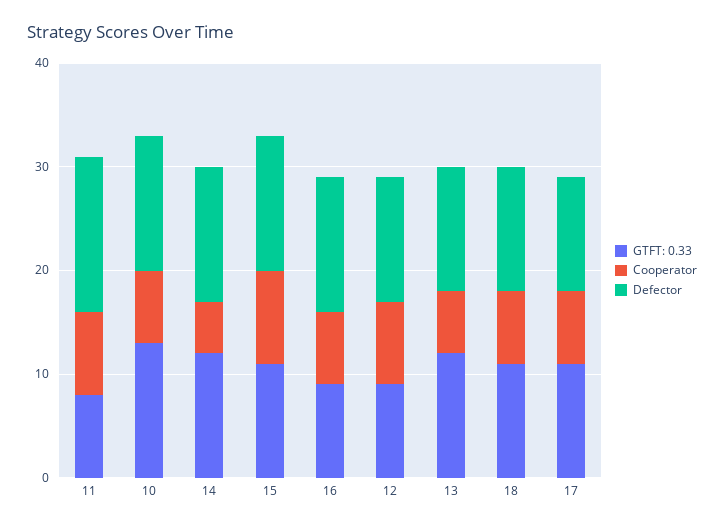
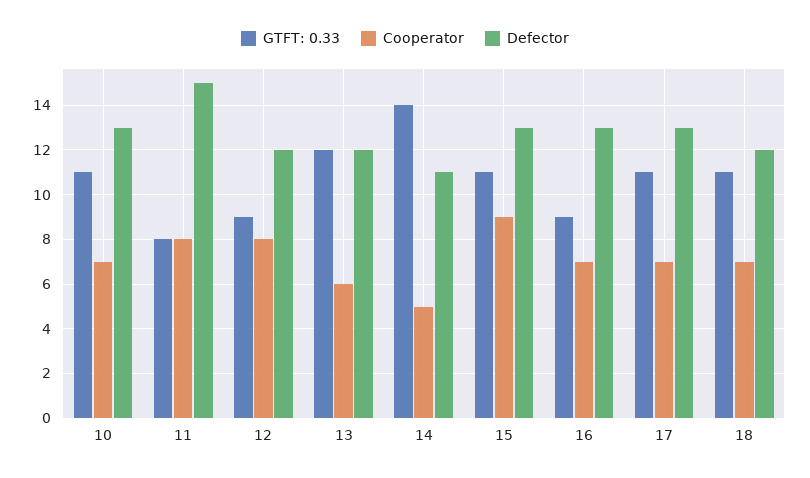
  {
    "GTFT: 0.33": {
      "11": 8,
-     "10": 13,
+     "10": 11,
-     "14": 12,
+     "14": 14,
      "15": 11,
      "16": 9,
      "12": 9,
      "13": 12,
      "18": 11,
      "17": 11
    },
    "Cooperator": {
      "11": 8,
      "10": 7,
      "14": 5,
      "15": 9,
      "16": 7,
      "12": 8,
      "13": 6,
      "18": 7,
      "17": 7
    },
    "Defector": {
      "11": 15,
      "10": 13,
-     "14": 13,
+     "14": 11,
      "15": 13,
      "16": 13,
      "12": 12,
      "13": 12,
      "18": 12,
-     "17": 11
+     "17": 13
    }
  }

